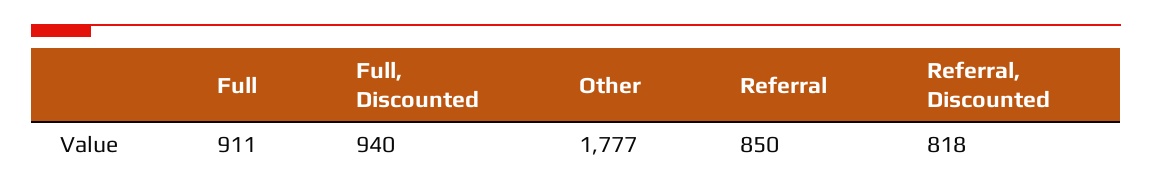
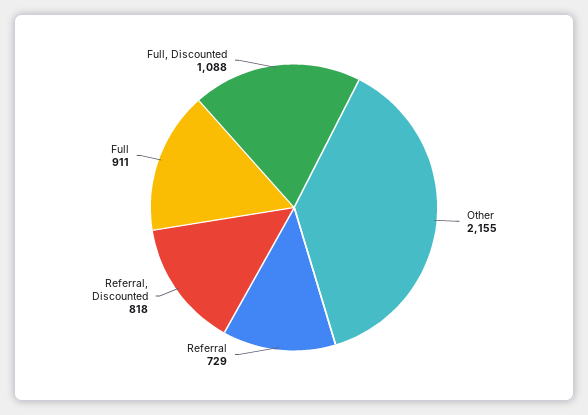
  {
    "Full": 911,
-   "Full, Discounted": 940,
+   "Full, Discounted": 1088,
-   "Other": 1777,
+   "Other": 2155,
-   "Referral": 850,
+   "Referral": 729,
    "Referral, Discounted": 818
  }

